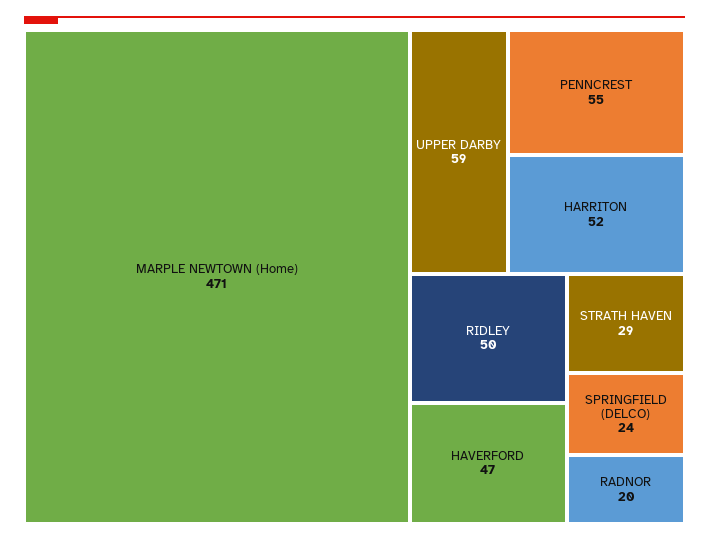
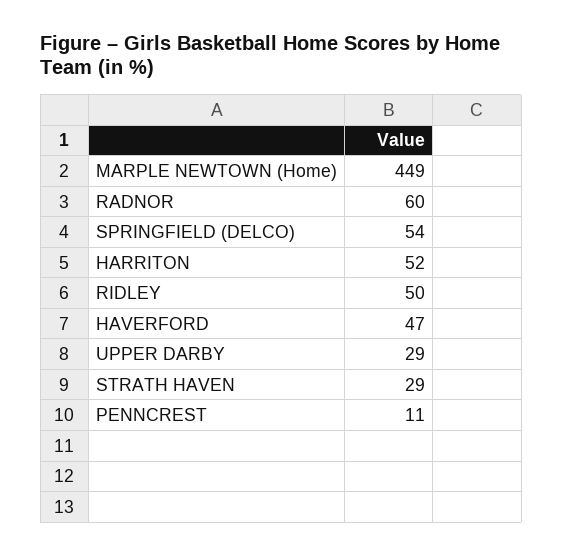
  {
-   "MARPLE NEWTOWN (Home)": 471,
+   "MARPLE NEWTOWN (Home)": 449,
-   "UPPER DARBY": 59,
+   "UPPER DARBY": 29,
-   "PENNCREST": 55,
+   "PENNCREST": 11,
    "HARRITON": 52,
    "RIDLEY": 50,
    "HAVERFORD": 47,
    "STRATH HAVEN": 29,
-   "SPRINGFIELD (DELCO)": 24,
+   "SPRINGFIELD (DELCO)": 54,
-   "RADNOR": 20
+   "RADNOR": 60
  }

